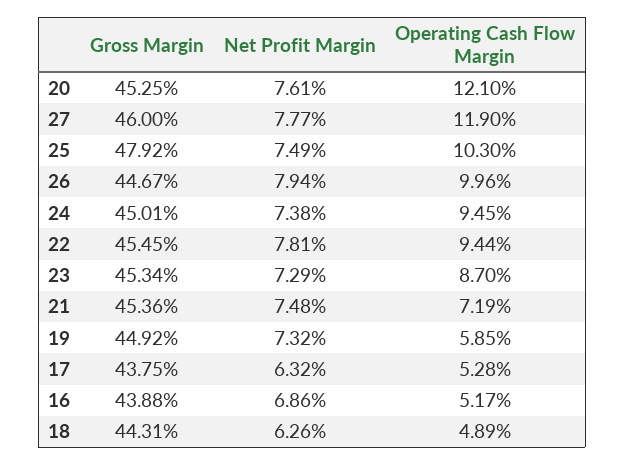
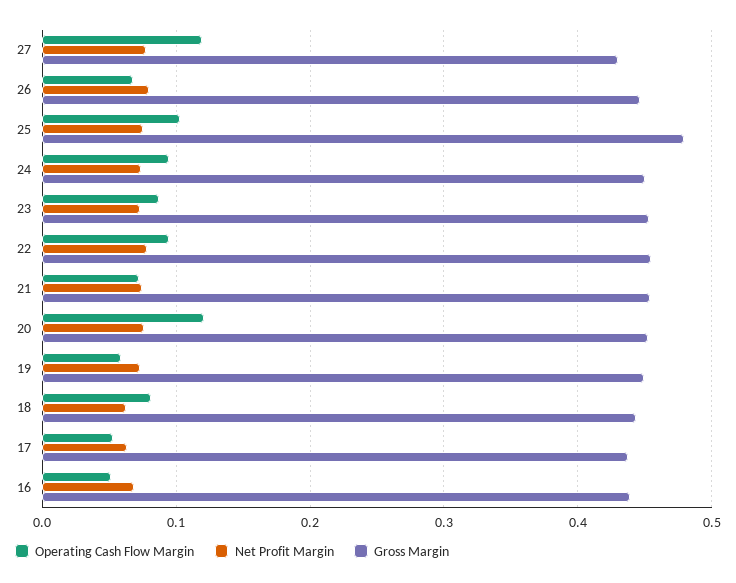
  {
    "Gross Margin": {
      "20": 0.4525,
-     "27": 0.46,
+     "27": 0.43,
      "25": 0.4792,
      "26": 0.4467,
      "24": 0.4501,
      "22": 0.4545,
      "23": 0.4534,
      "21": 0.4536,
      "19": 0.4492,
      "17": 0.4375,
      "16": 0.4388,
      "18": 0.4431
    },
    "Net Profit Margin": {
      "20": 0.0761,
      "27": 0.0777,
      "25": 0.0749,
      "26": 0.0794,
      "24": 0.0738,
      "22": 0.0781,
      "23": 0.0729,
      "21": 0.0748,
      "19": 0.0732,
      "17": 0.0632,
      "16": 0.0686,
      "18": 0.0626
    },
    "Operating Cash Flow Margin": {
      "20": 0.121,
      "27": 0.119,
      "25": 0.103,
-     "26": 0.0996,
+     "26": 0.07,
      "24": 0.0945,
      "22": 0.0944,
      "23": 0.087,
      "21": 0.0719,
      "19": 0.0585,
      "17": 0.0528,
      "16": 0.0517,
-     "18": 0.0489
+     "18": 0.08
    }
  }

